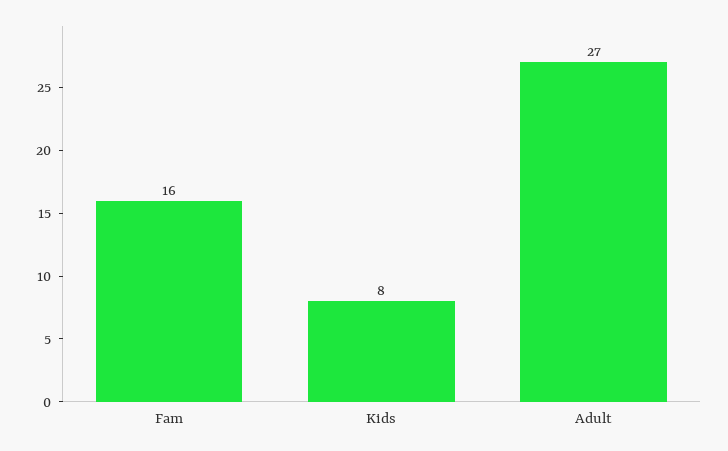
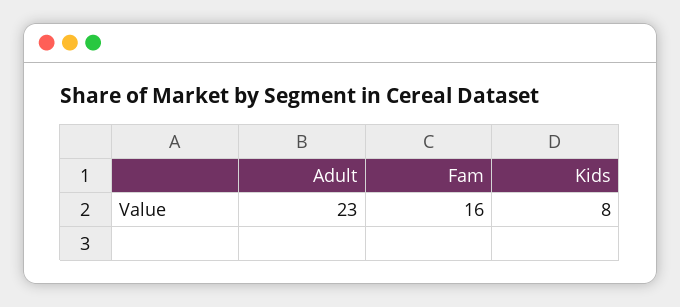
  {
    "Fam": 16,
    "Kids": 8,
-   "Adult": 27
+   "Adult": 23
  }

